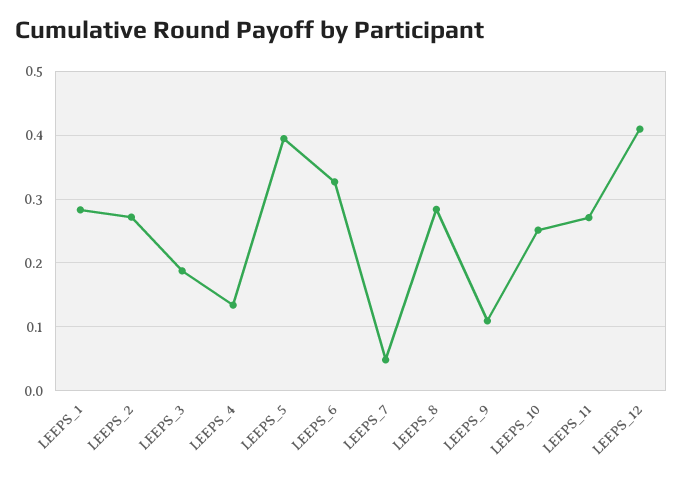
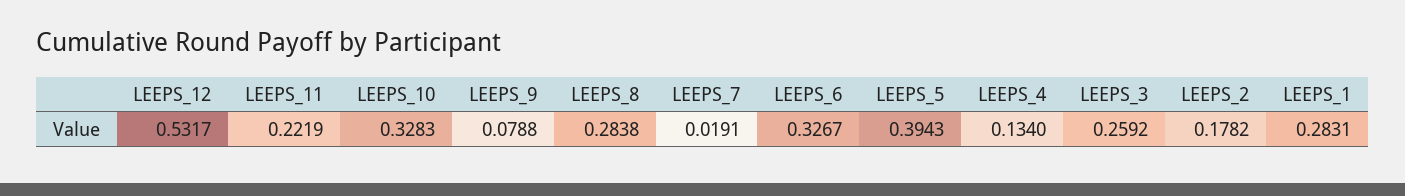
  {
    "LEEPS_1": 0.2831,
-   "LEEPS_2": 0.27,
+   "LEEPS_2": 0.1782,
-   "LEEPS_3": 0.19,
+   "LEEPS_3": 0.2592,
    "LEEPS_4": 0.134,
    "LEEPS_5": 0.3943,
    "LEEPS_6": 0.3267,
-   "LEEPS_7": 0.05,
+   "LEEPS_7": 0.0191,
    "LEEPS_8": 0.2838,
-   "LEEPS_9": 0.11,
+   "LEEPS_9": 0.0788,
-   "LEEPS_10": 0.25,
+   "LEEPS_10": 0.3283,
-   "LEEPS_11": 0.27,
+   "LEEPS_11": 0.2219,
-   "LEEPS_12": 0.41
+   "LEEPS_12": 0.5317
  }

